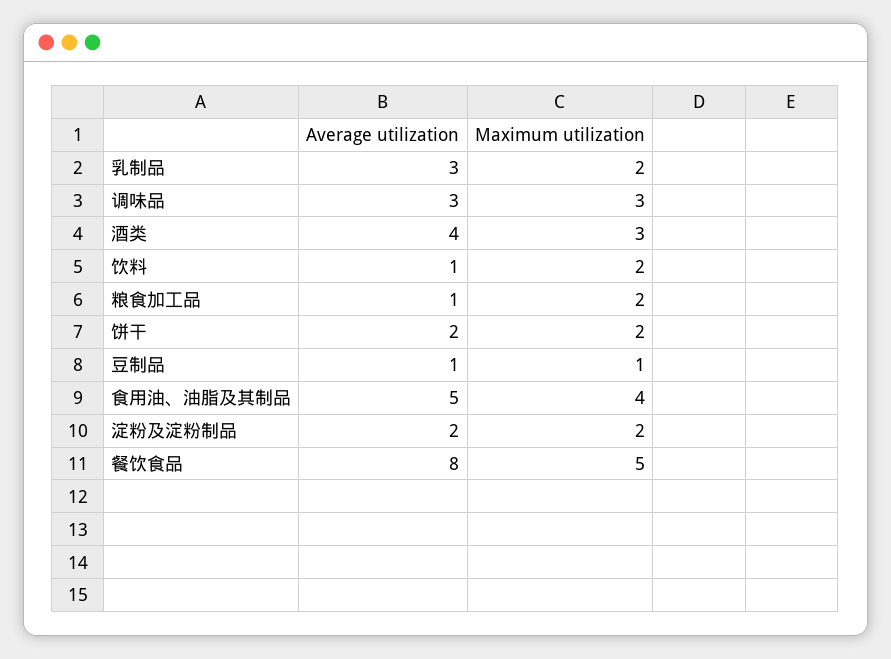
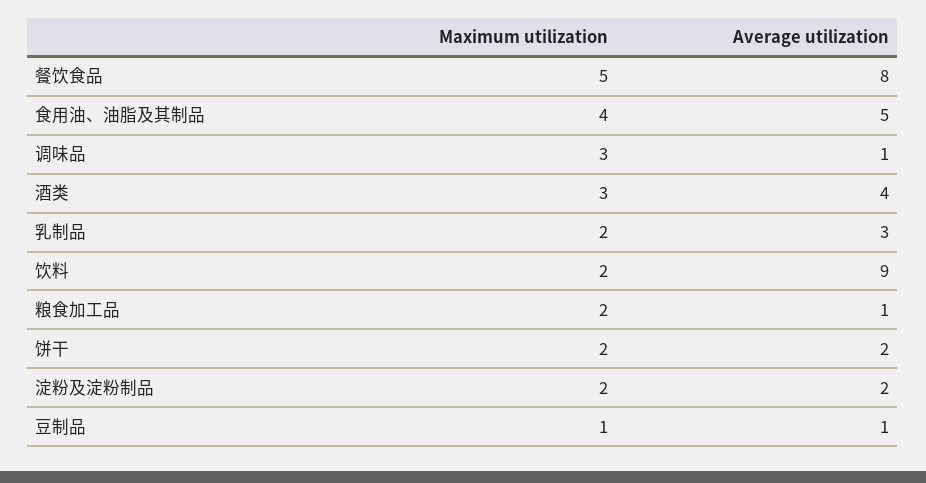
  {
    "Average utilization": {
      "乳制品": 3,
-     "调味品": 3,
+     "调味品": 1,
      "酒类": 4,
-     "饮料": 1,
+     "饮料": 9,
      "粮食加工品": 1,
      "饼干": 2,
      "豆制品": 1,
      "食用油、油脂及其制品": 5,
      "淀粉及淀粉制品": 2,
      "餐饮食品": 8
    },
    "Maximum utilization": {
      "乳制品": 2,
      "调味品": 3,
      "酒类": 3,
      "饮料": 2,
      "粮食加工品": 2,
      "饼干": 2,
      "豆制品": 1,
      "食用油、油脂及其制品": 4,
      "淀粉及淀粉制品": 2,
      "餐饮食品": 5
    }
  }

